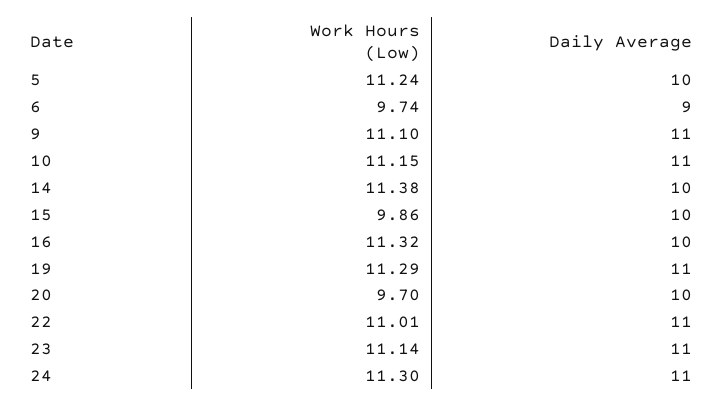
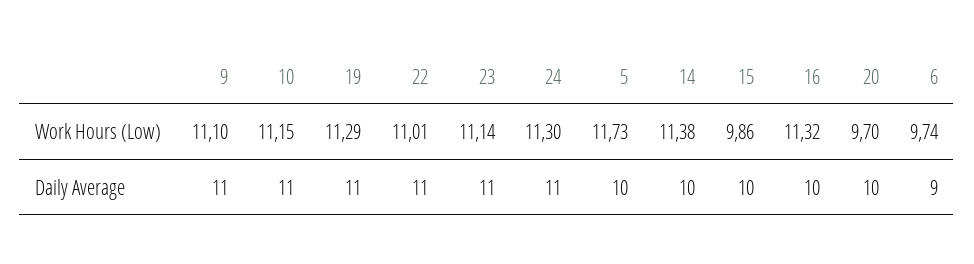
  {
    "Work Hours (Low)": {
-     "5": 11.24,
+     "5": 11.73,
      "6": 9.74,
      "9": 11.1,
      "10": 11.15,
      "14": 11.38,
      "15": 9.86,
      "16": 11.32,
      "19": 11.29,
      "20": 9.7,
      "22": 11.01,
      "23": 11.14,
      "24": 11.3
    },
    "Daily Average": {
      "5": 10,
      "6": 9,
      "9": 11,
      "10": 11,
      "14": 10,
      "15": 10,
      "16": 10,
      "19": 11,
      "20": 10,
      "22": 11,
      "23": 11,
      "24": 11
    }
  }

